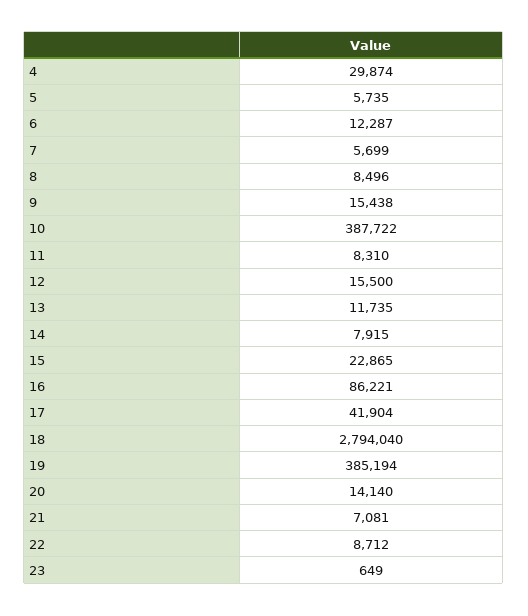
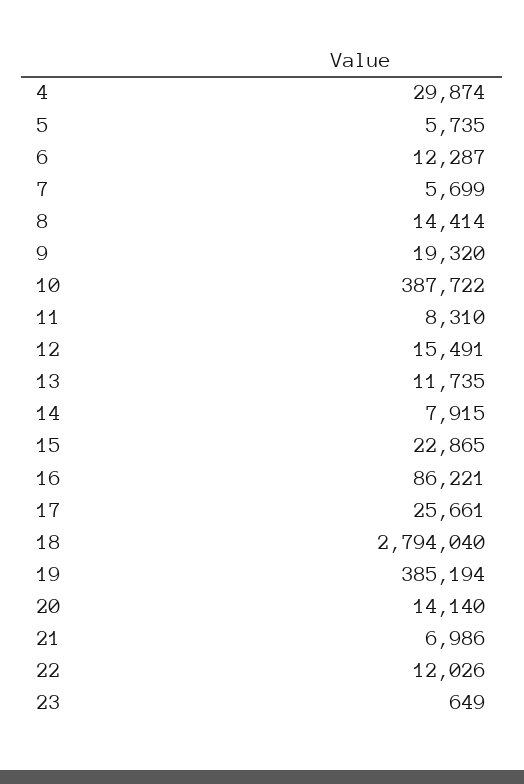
  {
    "4": 29874,
    "5": 5735,
    "6": 12287,
    "7": 5699,
-   "8": 8496,
+   "8": 14414,
-   "9": 15438,
+   "9": 19320,
    "10": 387722,
    "11": 8310,
-   "12": 15500,
+   "12": 15491,
    "13": 11735,
    "14": 7915,
    "15": 22865,
    "16": 86221,
-   "17": 41904,
+   "17": 25661,
    "18": 2794040,
    "19": 385194,
    "20": 14140,
-   "21": 7081,
+   "21": 6986,
-   "22": 8712,
+   "22": 12026,
    "23": 649
  }

